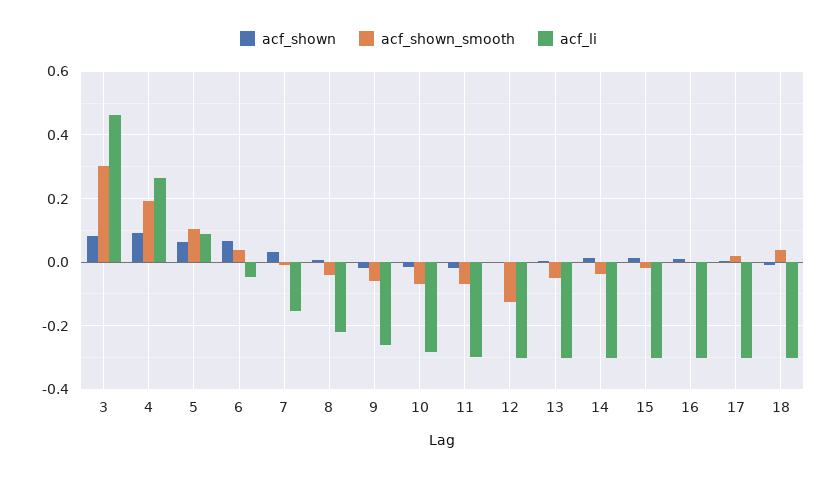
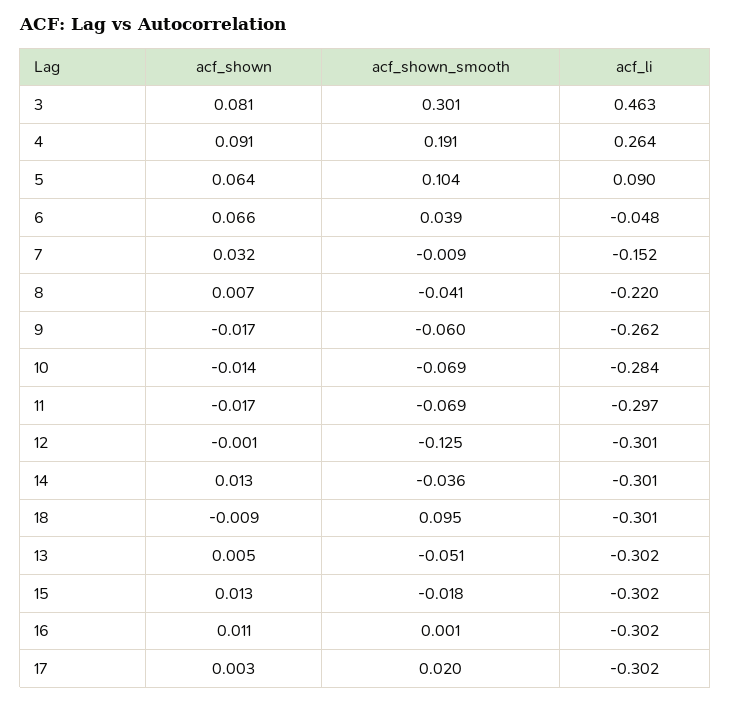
  {
    "acf_shown": {
      "3": 0.081,
      "4": 0.091,
      "5": 0.064,
      "6": 0.066,
      "7": 0.032,
      "8": 0.007,
      "9": -0.017,
      "10": -0.014,
      "11": -0.017,
      "12": -0.001,
      "13": 0.005,
      "14": 0.013,
      "15": 0.013,
      "16": 0.011,
      "17": 0.003,
      "18": -0.009
    },
    "acf_shown_smooth": {
      "3": 0.301,
      "4": 0.191,
      "5": 0.104,
      "6": 0.039,
      "7": -0.009,
      "8": -0.041,
      "9": -0.06,
      "10": -0.069,
      "11": -0.069,
      "12": -0.125,
      "13": -0.051,
      "14": -0.036,
      "15": -0.018,
      "16": 0.001,
      "17": 0.02,
-     "18": 0.04
+     "18": 0.095
    },
    "acf_li": {
      "3": 0.463,
      "4": 0.264,
      "5": 0.09,
      "6": -0.048,
      "7": -0.152,
      "8": -0.22,
      "9": -0.262,
      "10": -0.284,
      "11": -0.297,
      "12": -0.301,
      "13": -0.302,
      "14": -0.301,
      "15": -0.302,
      "16": -0.302,
      "17": -0.302,
      "18": -0.301
    }
  }

